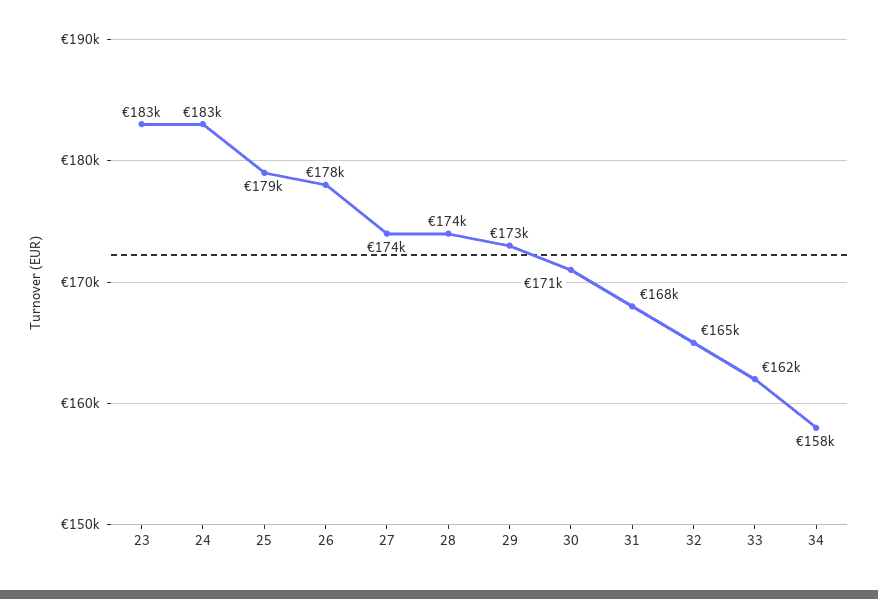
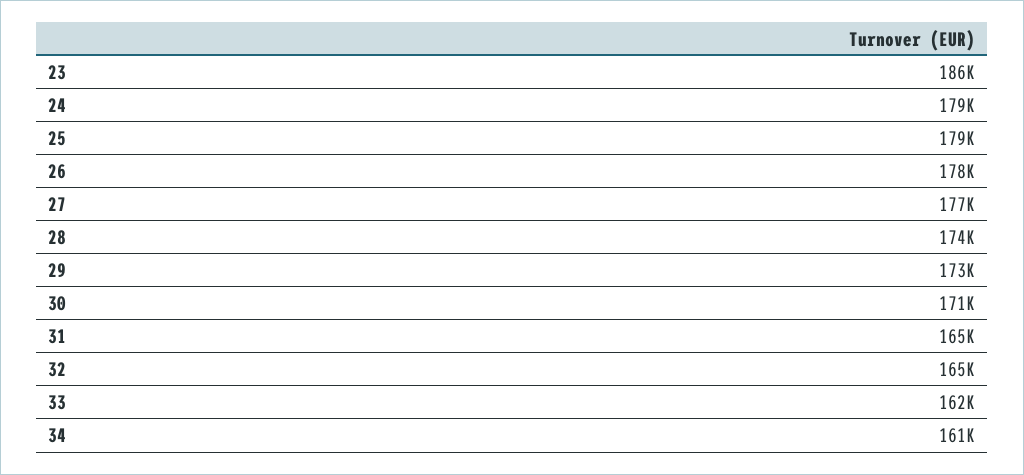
  {
-   "23": 183000,
+   "23": 186000,
-   "24": 183000,
+   "24": 179000,
    "25": 179000,
    "26": 178000,
-   "27": 174000,
+   "27": 177000,
    "28": 174000,
    "29": 173000,
    "30": 171000,
-   "31": 168000,
+   "31": 165000,
    "32": 165000,
    "33": 162000,
-   "34": 158000
+   "34": 161000
  }

